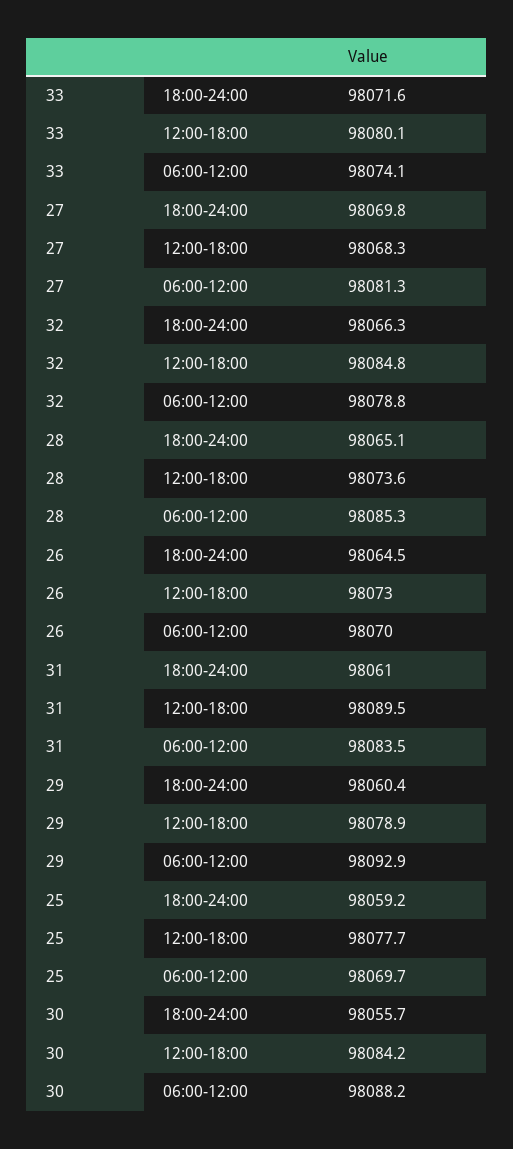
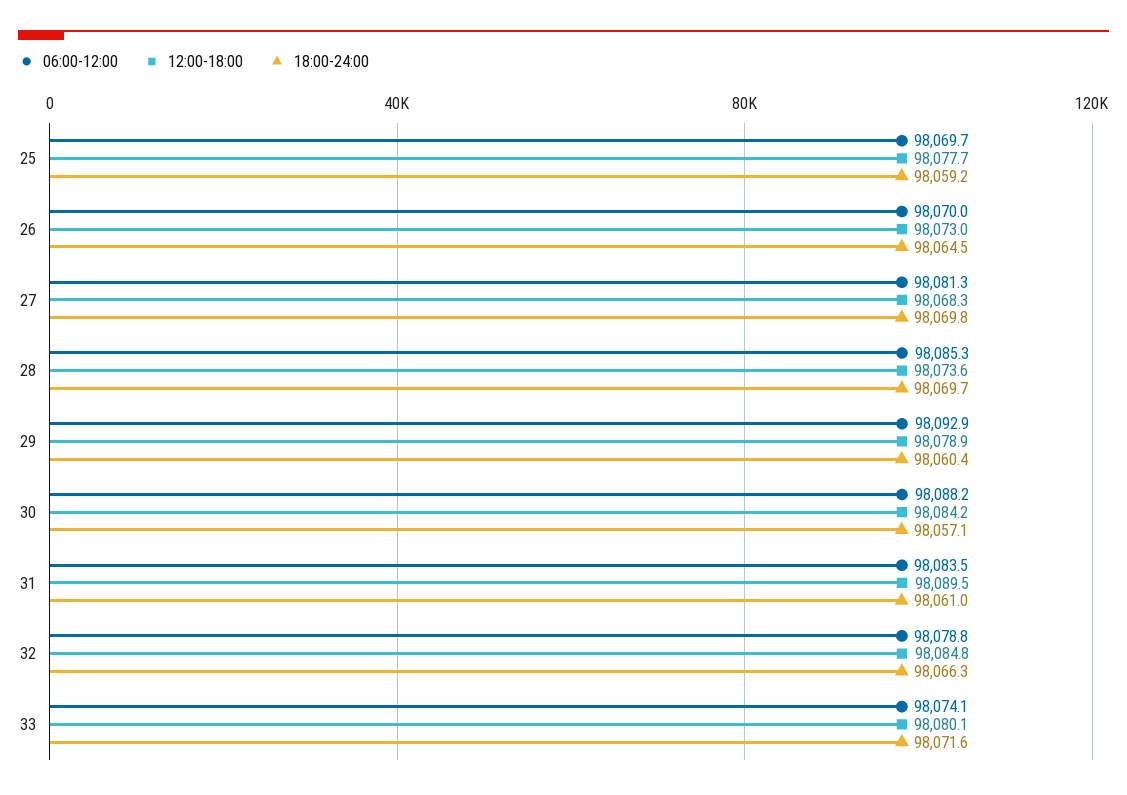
  {
    "18:00-24:00": {
      "33": 98071.6,
      "27": 98069.8,
      "32": 98066.3,
-     "28": 98065.1,
+     "28": 98069.7,
      "26": 98064.5,
      "31": 98061,
      "29": 98060.4,
      "25": 98059.2,
-     "30": 98055.7
+     "30": 98057.1
    },
    "12:00-18:00": {
      "33": 98080.1,
      "27": 98068.3,
      "32": 98084.8,
      "28": 98073.6,
      "26": 98073,
      "31": 98089.5,
      "29": 98078.9,
      "25": 98077.7,
      "30": 98084.2
    },
    "06:00-12:00": {
      "33": 98074.1,
      "27": 98081.3,
      "32": 98078.8,
      "28": 98085.3,
      "26": 98070,
      "31": 98083.5,
      "29": 98092.9,
      "25": 98069.7,
      "30": 98088.2
    }
  }

